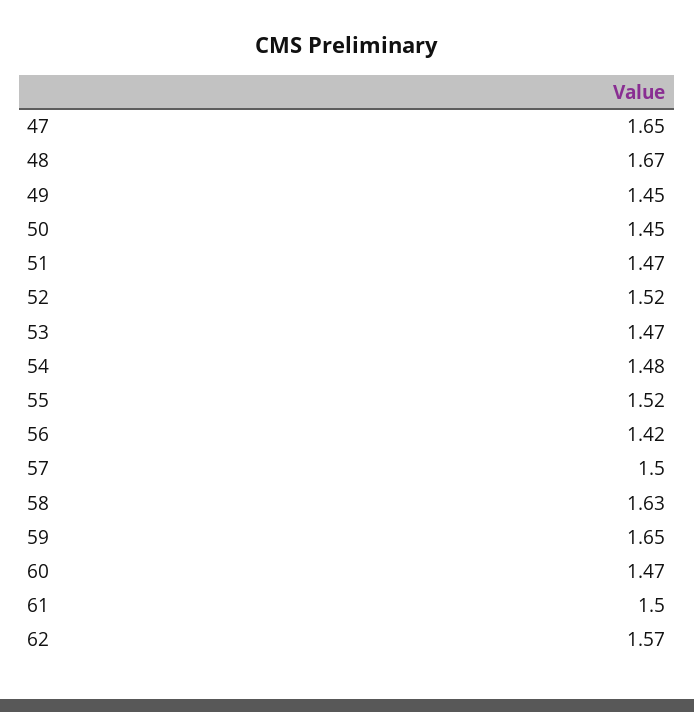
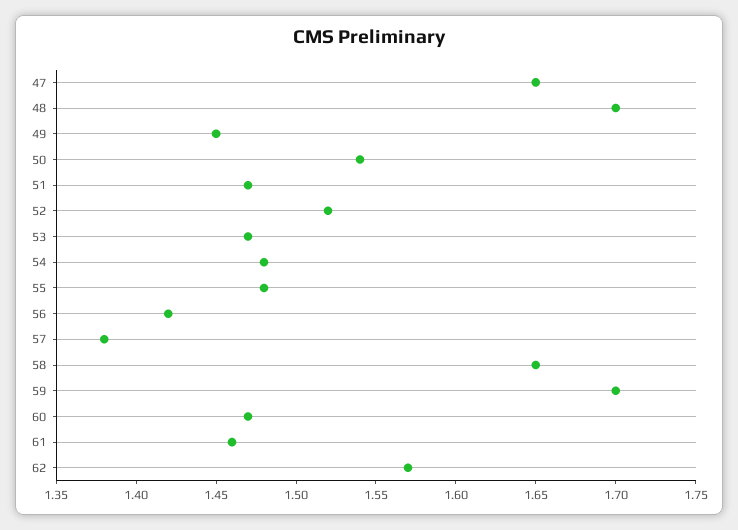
  {
    "47": 1.65,
-   "48": 1.67,
+   "48": 1.7,
    "49": 1.45,
-   "50": 1.45,
+   "50": 1.54,
    "51": 1.47,
    "52": 1.52,
    "53": 1.47,
    "54": 1.48,
-   "55": 1.52,
+   "55": 1.48,
    "56": 1.42,
-   "57": 1.5,
+   "57": 1.38,
-   "58": 1.63,
+   "58": 1.65,
-   "59": 1.65,
+   "59": 1.7,
    "60": 1.47,
-   "61": 1.5,
+   "61": 1.46,
    "62": 1.57
  }

